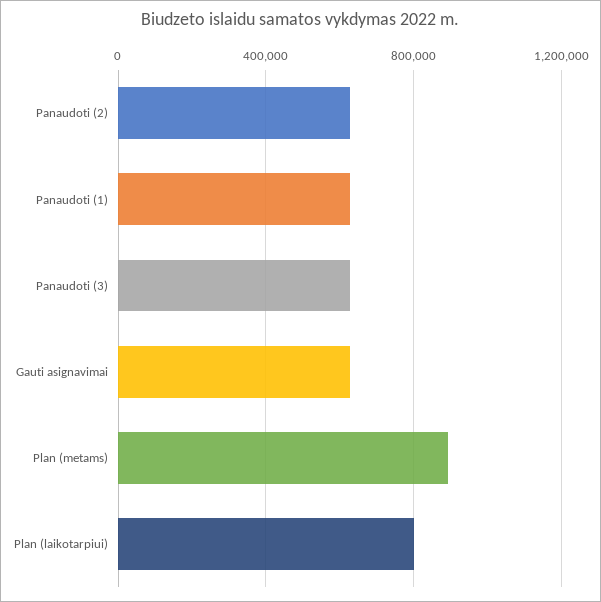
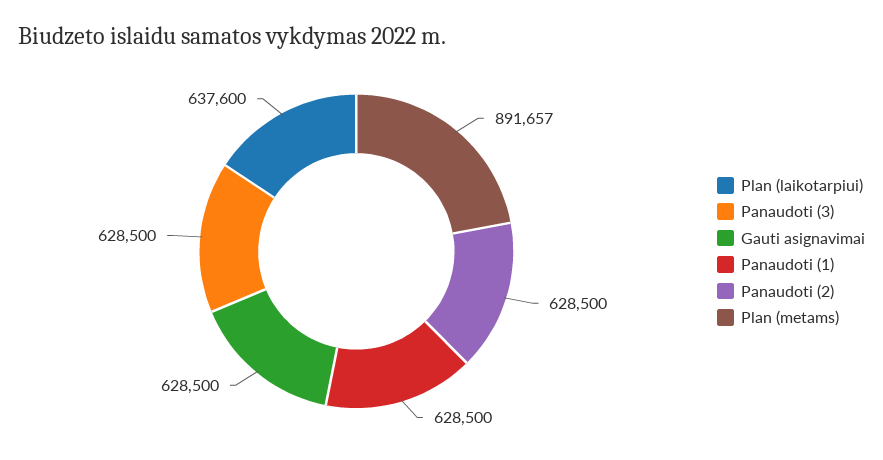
  {
    "Panaudoti (2)": 628500,
    "Panaudoti (1)": 628500,
    "Panaudoti (3)": 628500,
    "Gauti asignavimai": 628500,
    "Plan (metams)": 891657,
-   "Plan (laikotarpiui)": 800000
+   "Plan (laikotarpiui)": 637600
  }

